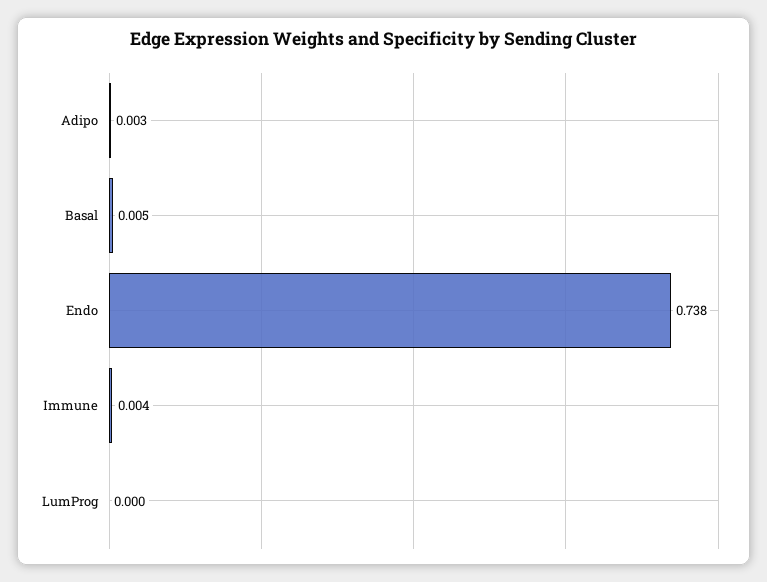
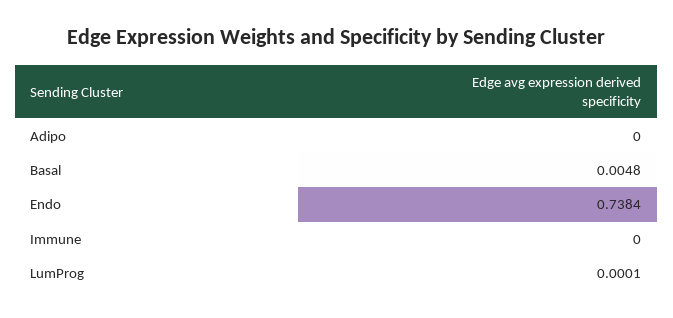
  {
-   "Adipo": 0.003,
+   "Adipo": 0,
    "Basal": 0.0048,
    "Endo": 0.7384,
-   "Immune": 0.004,
+   "Immune": 0,
    "LumProg": 0.0001
  }

